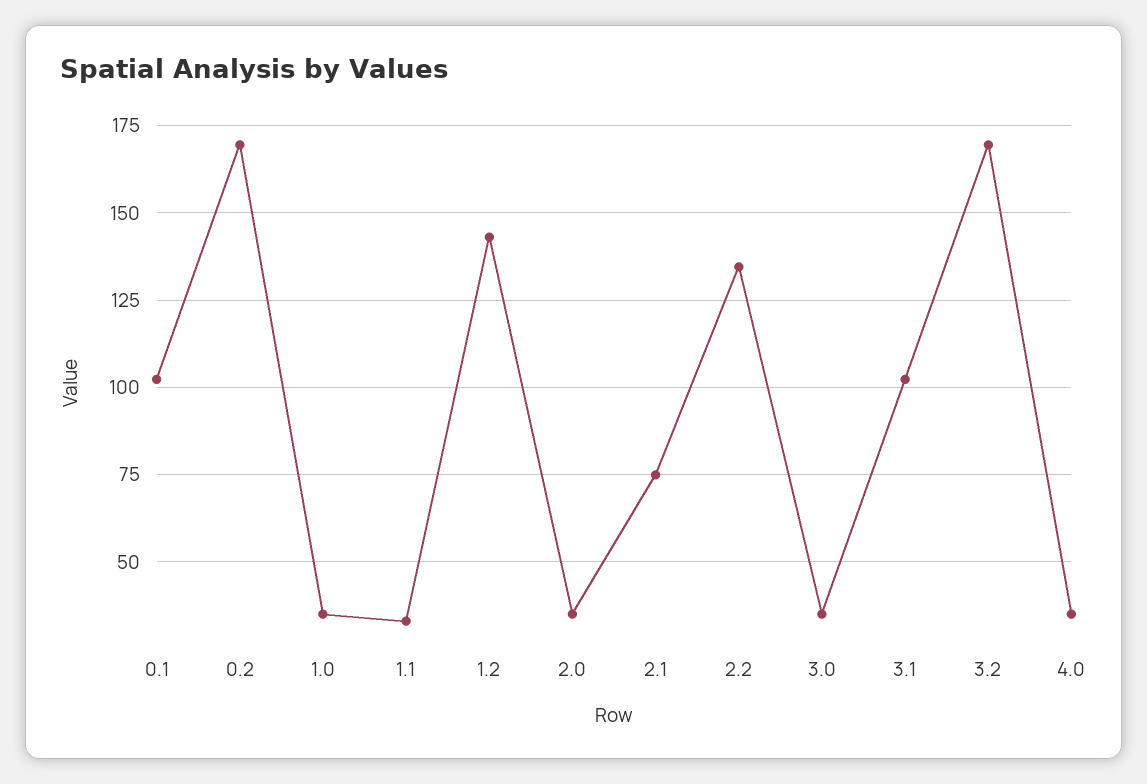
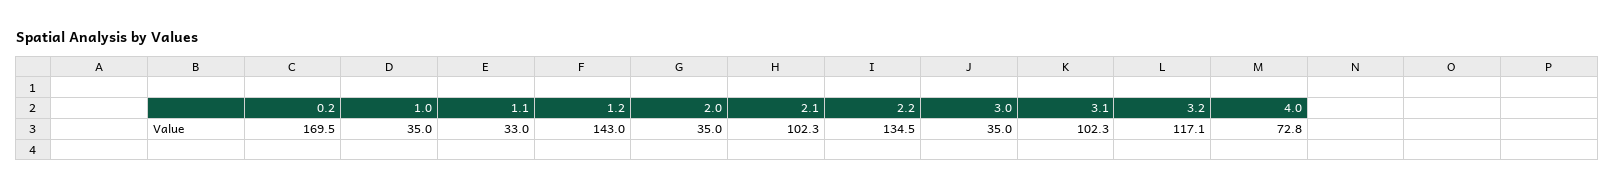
  {
-   "0.1": 102.5,
    "0.2": 169.5,
    "1.0": 35,
    "1.1": 33,
    "1.2": 143,
    "2.0": 35,
-   "2.1": 75,
+   "2.1": 102.3,
    "2.2": 134.5,
    "3.0": 35,
    "3.1": 102.3,
-   "3.2": 170,
+   "3.2": 117.1,
-   "4.0": 35
+   "4.0": 72.8
  }

